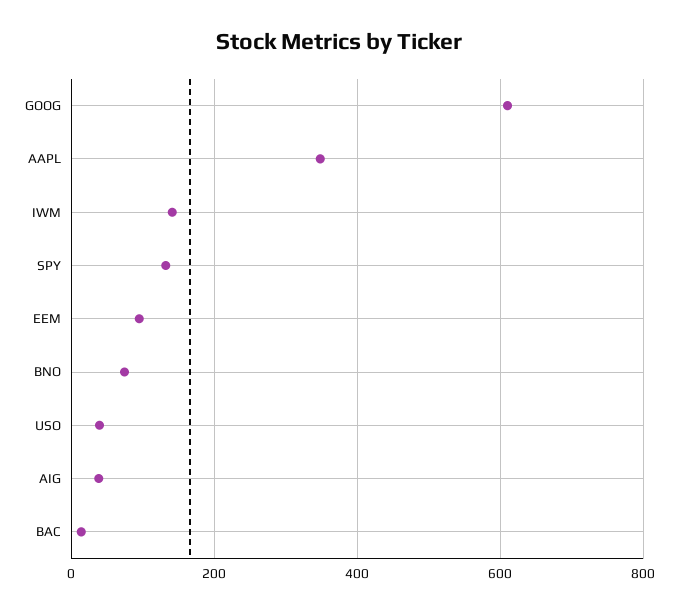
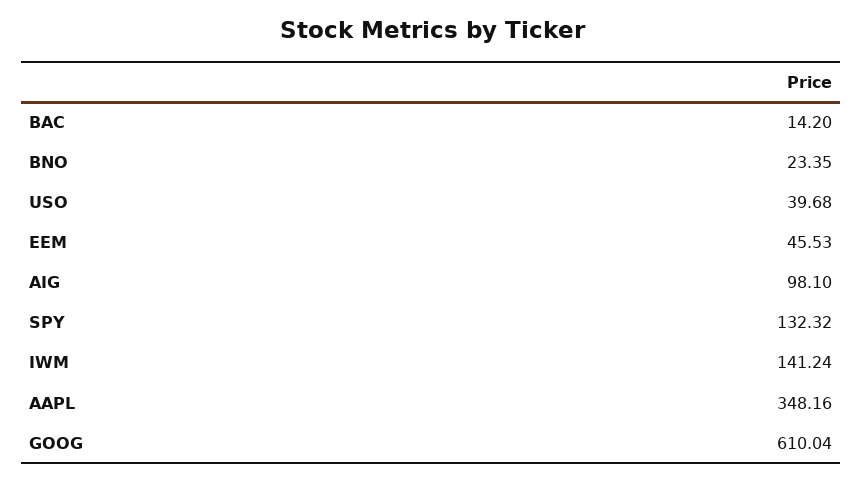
  {
    "GOOG": 610.04,
    "AAPL": 348.16,
    "IWM": 141.24,
    "SPY": 132.32,
-   "EEM": 100,
+   "EEM": 45.53,
-   "BNO": 80,
+   "BNO": 23.35,
    "USO": 39.68,
-   "AIG": 40,
+   "AIG": 98.1,
    "BAC": 14.2
  }

